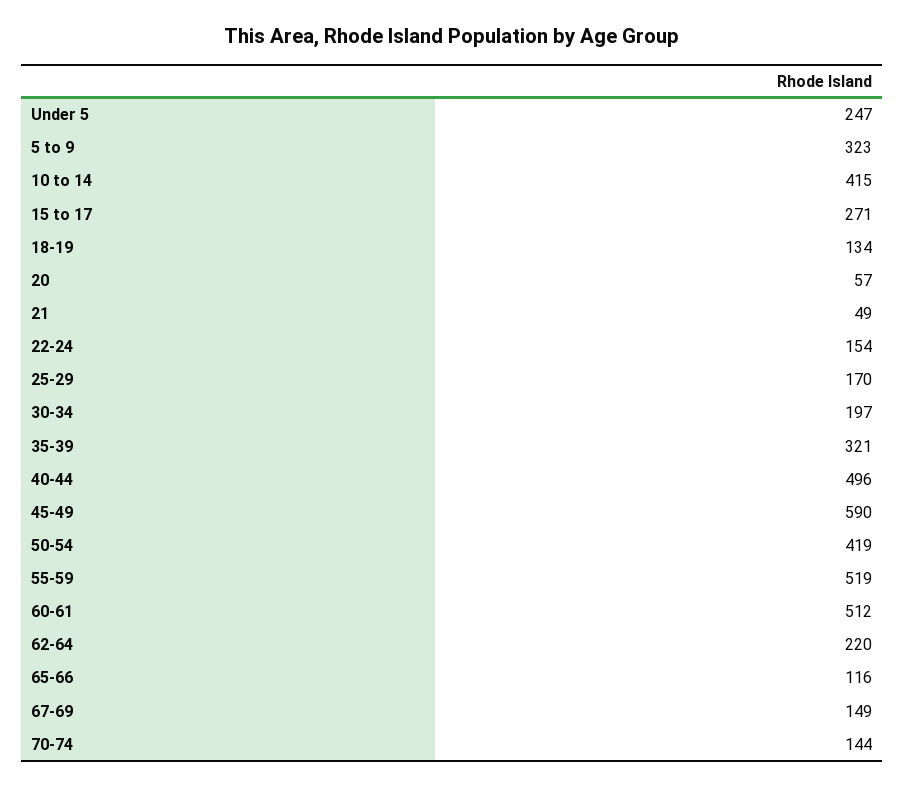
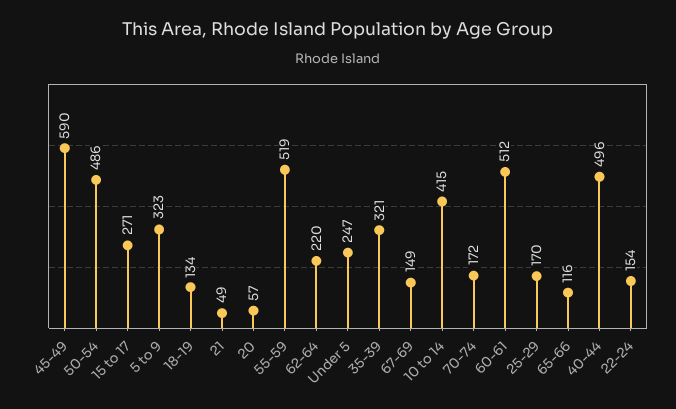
  {
    "Under 5": 247,
    "5 to 9": 323,
    "10 to 14": 415,
    "15 to 17": 271,
    "18-19": 134,
    "20": 57,
    "21": 49,
    "22-24": 154,
    "25-29": 170,
-   "30-34": 197,
    "35-39": 321,
    "40-44": 496,
    "45-49": 590,
-   "50-54": 419,
+   "50-54": 486,
    "55-59": 519,
    "60-61": 512,
    "62-64": 220,
    "65-66": 116,
    "67-69": 149,
-   "70-74": 144
+   "70-74": 172
  }

